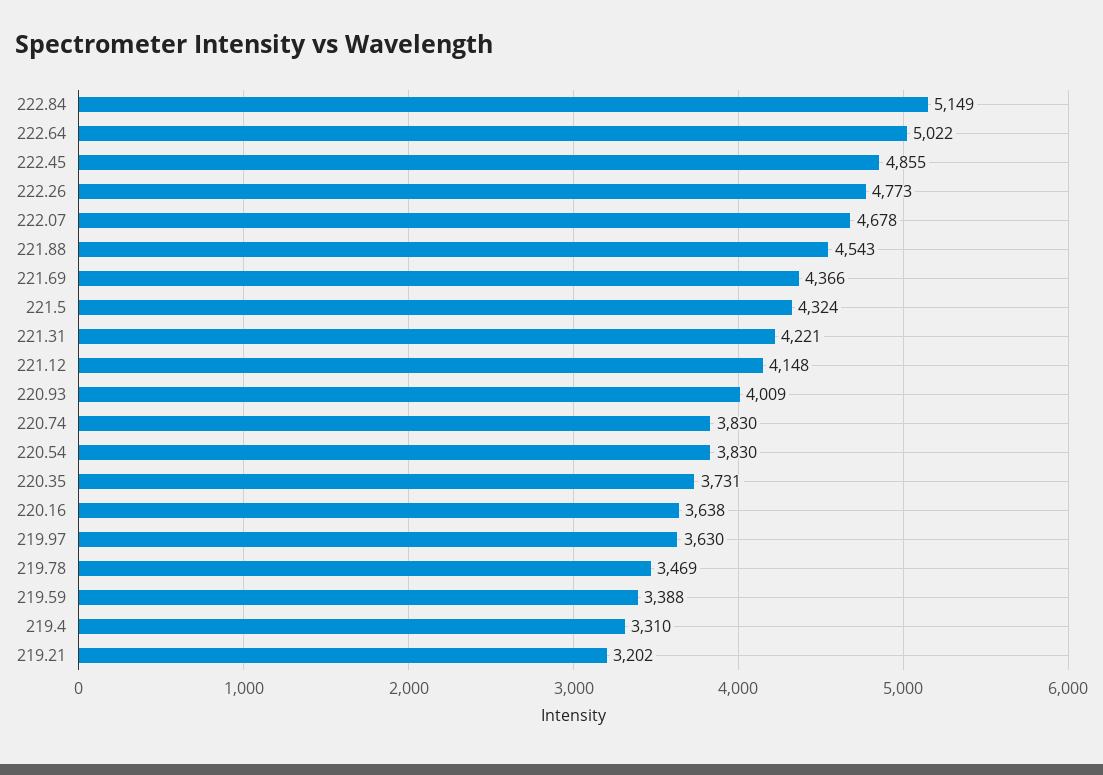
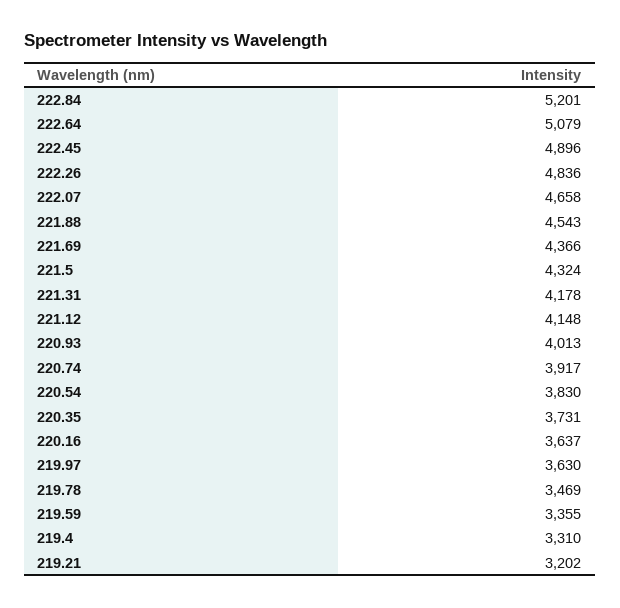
  {
-   "222.84": 5149,
+   "222.84": 5201,
-   "222.64": 5022,
+   "222.64": 5079,
-   "222.45": 4855,
+   "222.45": 4896,
-   "222.26": 4773,
+   "222.26": 4836,
-   "222.07": 4678,
+   "222.07": 4658,
    "221.88": 4543,
    "221.69": 4366,
    "221.5": 4324,
-   "221.31": 4221,
+   "221.31": 4178,
    "221.12": 4148,
-   "220.93": 4009,
+   "220.93": 4013,
-   "220.74": 3830,
+   "220.74": 3917,
    "220.54": 3830,
    "220.35": 3731,
-   "220.16": 3638,
+   "220.16": 3637,
    "219.97": 3630,
    "219.78": 3469,
-   "219.59": 3388,
+   "219.59": 3355,
    "219.4": 3310,
    "219.21": 3202
  }

